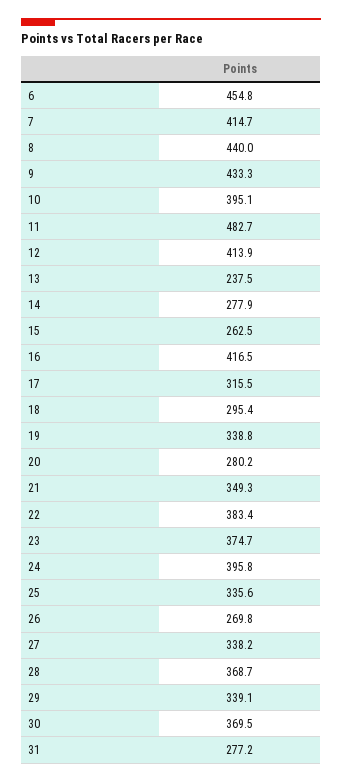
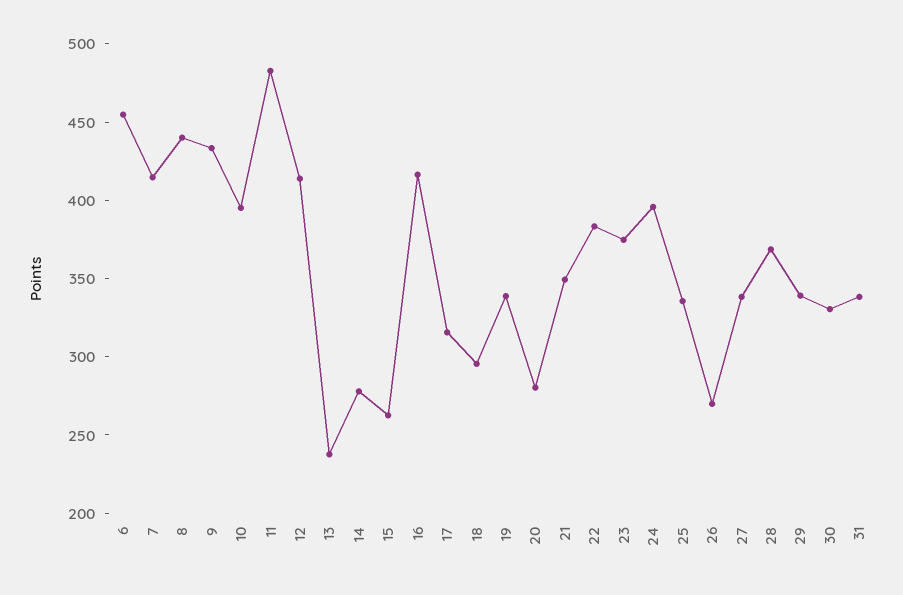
  {
    "6": 454.8,
    "7": 414.7,
    "8": 440,
    "9": 433.3,
    "10": 395.1,
    "11": 482.7,
    "12": 413.9,
    "13": 237.5,
    "14": 277.9,
    "15": 262.5,
    "16": 416.5,
    "17": 315.5,
    "18": 295.4,
    "19": 338.8,
    "20": 280.2,
    "21": 349.3,
    "22": 383.4,
    "23": 374.7,
    "24": 395.8,
    "25": 335.6,
    "26": 269.8,
    "27": 338.2,
    "28": 368.7,
    "29": 339.1,
-   "30": 369.5,
+   "30": 330,
-   "31": 277.2
+   "31": 340
  }

